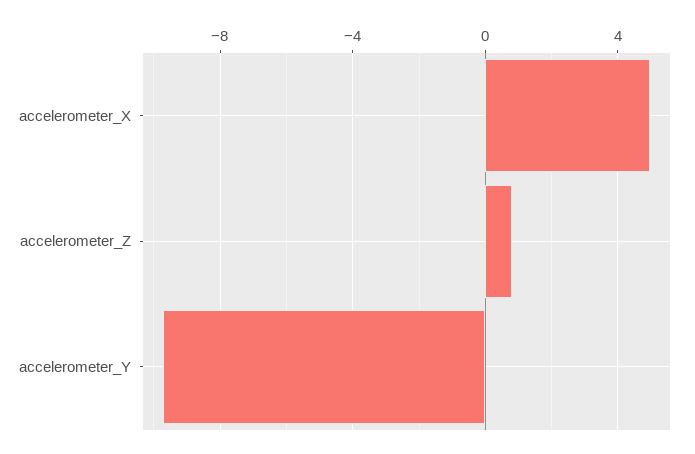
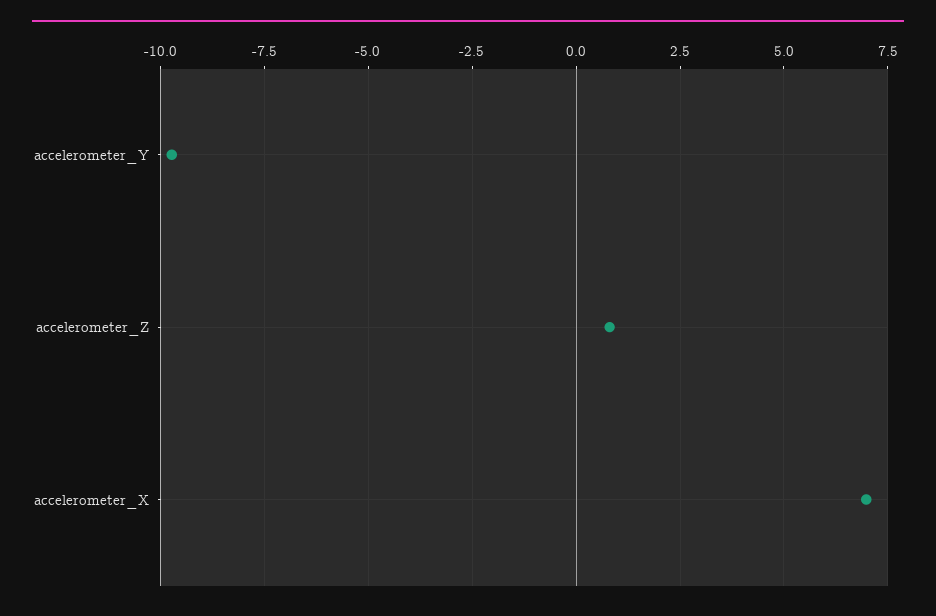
  {
-   "accelerometer_X": 5,
+   "accelerometer_X": 7,
    "accelerometer_Z": 0.75,
    "accelerometer_Y": -9.75
  }

